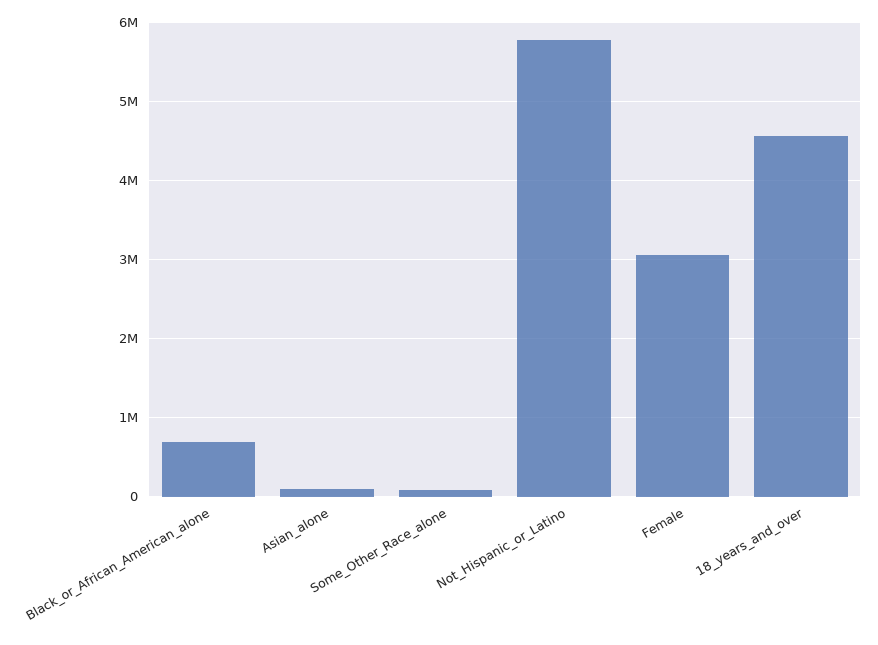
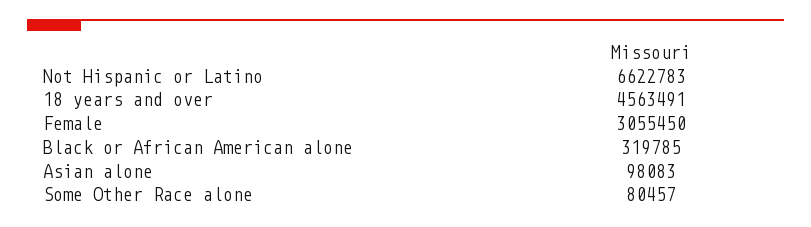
  {
-   "Black_or_African_American_alone": 700000,
+   "Black_or_African_American_alone": 319785,
    "Asian_alone": 98083,
    "Some_Other_Race_alone": 80457,
-   "Not_Hispanic_or_Latino": 5800000,
+   "Not_Hispanic_or_Latino": 6622783,
    "Female": 3055450,
    "18_years_and_over": 4563491
  }

